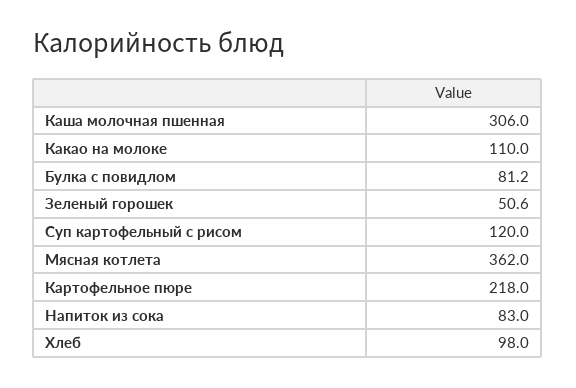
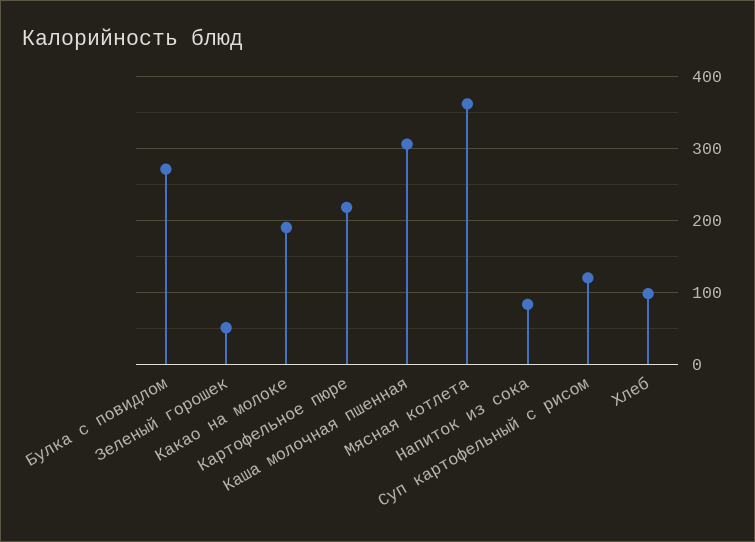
  {
    "Каша молочная пшенная": 306,
-   "Какао на молоке": 110,
+   "Какао на молоке": 190,
-   "Булка с повидлом": 81.2,
+   "Булка с повидлом": 270,
    "Зеленый горошек": 50.6,
    "Суп картофельный с рисом": 120,
    "Мясная котлета": 362,
    "Картофельное пюре": 218,
    "Напиток из сока": 83,
    "Хлеб": 98
  }

